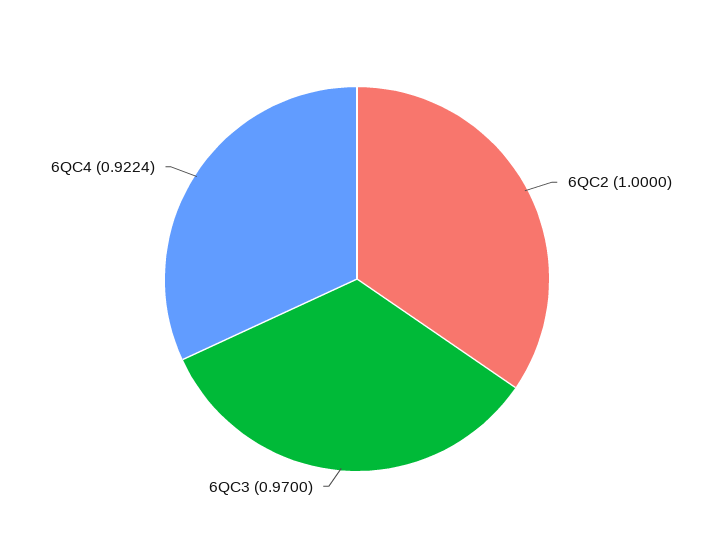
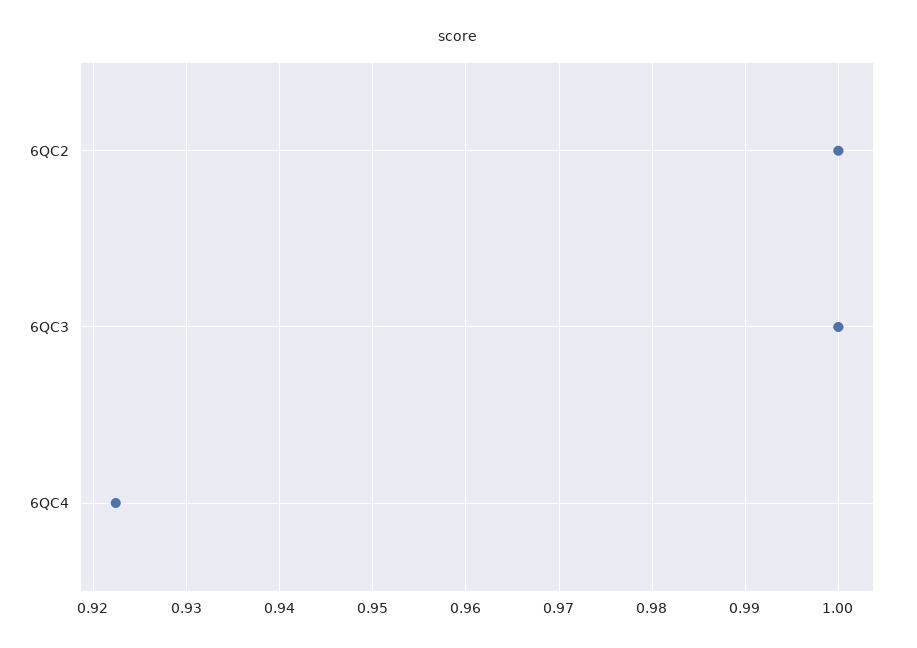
  {
    "6QC2": 1,
-   "6QC3": 0.97,
+   "6QC3": 1,
    "6QC4": 0.9224
  }

